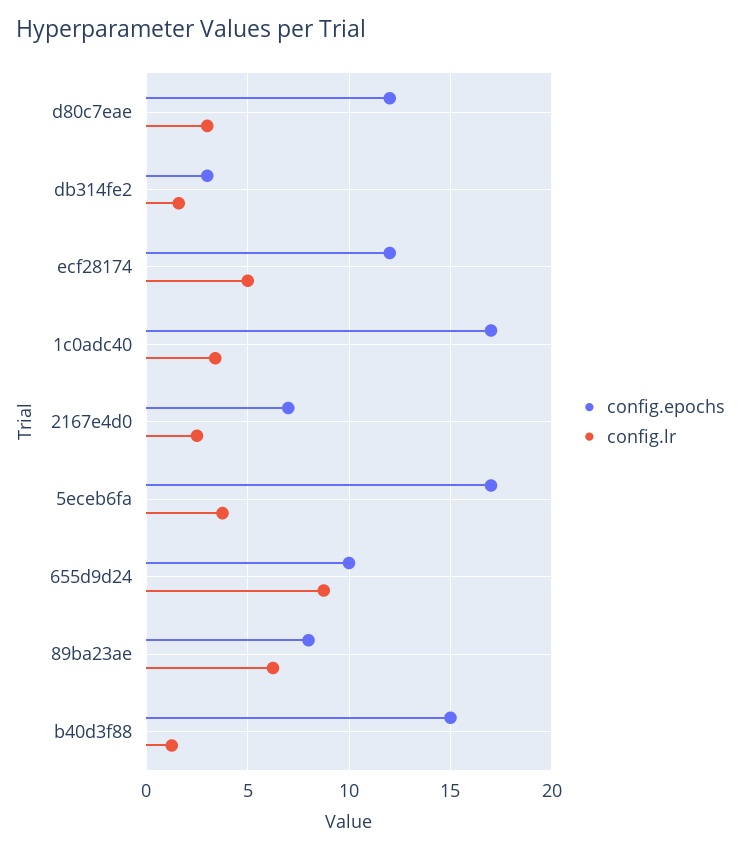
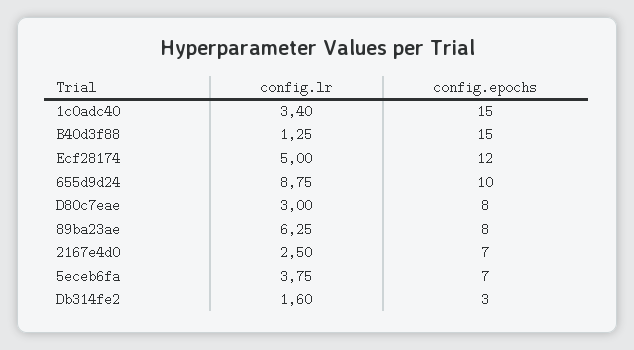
  {
    "config.epochs": {
-     "d80c7eae": 12,
+     "d80c7eae": 8,
      "db314fe2": 3,
      "ecf28174": 12,
-     "1c0adc40": 17,
+     "1c0adc40": 15,
      "2167e4d0": 7,
-     "5eceb6fa": 17,
+     "5eceb6fa": 7,
      "655d9d24": 10,
      "89ba23ae": 8,
      "b40d3f88": 15
    },
    "config.lr": {
      "d80c7eae": 3,
      "db314fe2": 1.6,
      "ecf28174": 5,
      "1c0adc40": 3.4,
      "2167e4d0": 2.5,
      "5eceb6fa": 3.75,
      "655d9d24": 8.75,
      "89ba23ae": 6.25,
      "b40d3f88": 1.25
    }
  }

